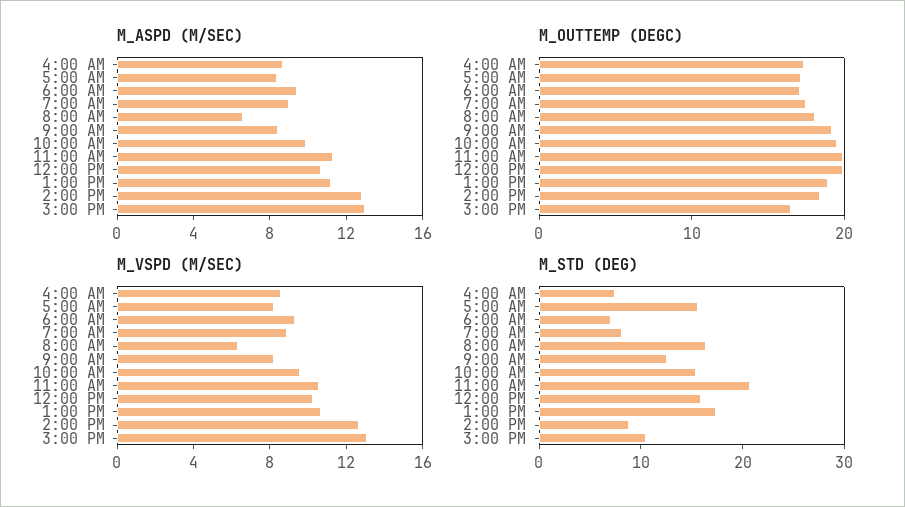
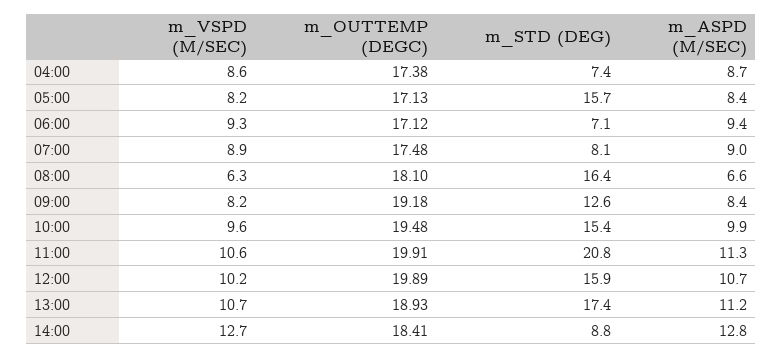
  {
    "M_ASPD (M/SEC)": {
      "4:00 AM": 8.7,
      "5:00 AM": 8.4,
      "6:00 AM": 9.4,
      "7:00 AM": 9,
      "8:00 AM": 6.6,
      "9:00 AM": 8.4,
      "10:00 AM": 9.9,
      "11:00 AM": 11.3,
      "12:00 PM": 10.7,
      "1:00 PM": 11.2,
-     "2:00 PM": 12.8,
+     "2:00 PM": 12.8
-     "3:00 PM": 13
    },
    "M_OUTTEMP (DEGC)": {
      "4:00 AM": 17.38,
      "5:00 AM": 17.13,
      "6:00 AM": 17.12,
      "7:00 AM": 17.48,
      "8:00 AM": 18.1,
      "9:00 AM": 19.18,
      "10:00 AM": 19.48,
      "11:00 AM": 19.91,
      "12:00 PM": 19.89,
      "1:00 PM": 18.93,
-     "2:00 PM": 18.41,
+     "2:00 PM": 18.41
-     "3:00 PM": 16
    },
    "M_VSPD (M/SEC)": {
      "4:00 AM": 8.6,
      "5:00 AM": 8.2,
      "6:00 AM": 9.3,
      "7:00 AM": 8.9,
      "8:00 AM": 6.3,
      "9:00 AM": 8.2,
      "10:00 AM": 9.6,
      "11:00 AM": 10.6,
      "12:00 PM": 10.2,
      "1:00 PM": 10.7,
-     "2:00 PM": 12.7,
+     "2:00 PM": 12.7
-     "3:00 PM": 13
    },
    "M_STD (DEG)": {
      "4:00 AM": 7.4,
      "5:00 AM": 15.7,
      "6:00 AM": 7.1,
      "7:00 AM": 8.1,
      "8:00 AM": 16.4,
      "9:00 AM": 12.6,
      "10:00 AM": 15.4,
      "11:00 AM": 20.8,
      "12:00 PM": 15.9,
      "1:00 PM": 17.4,
-     "2:00 PM": 8.8,
+     "2:00 PM": 8.8
-     "3:00 PM": 10
    }
  }

